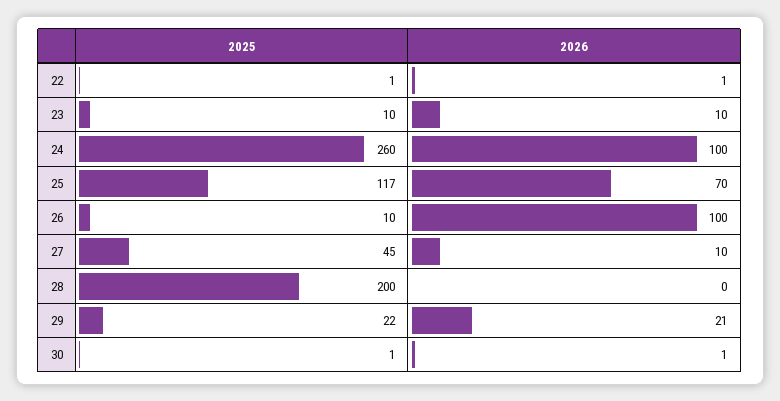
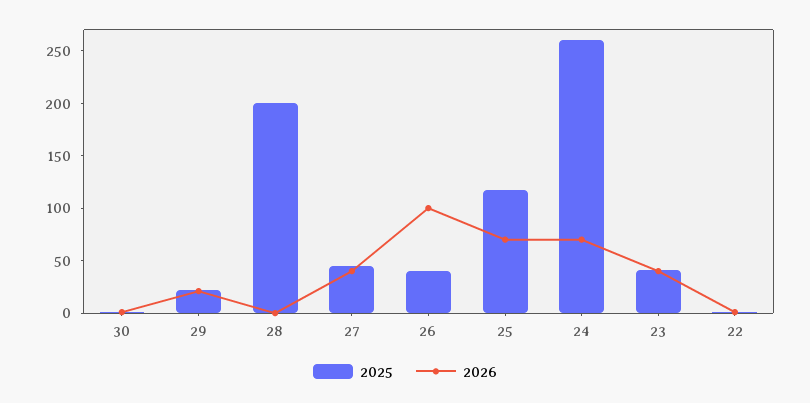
  {
    "2025": {
      "22": 1,
-     "23": 10,
+     "23": 40,
      "24": 260,
      "25": 117,
-     "26": 10,
+     "26": 40,
      "27": 45,
      "28": 200,
      "29": 22,
      "30": 1
    },
    "2026": {
      "22": 1,
-     "23": 10,
+     "23": 40,
-     "24": 100,
+     "24": 70,
      "25": 70,
      "26": 100,
-     "27": 10,
+     "27": 40,
      "28": 0,
      "29": 21,
      "30": 1
    }
  }

